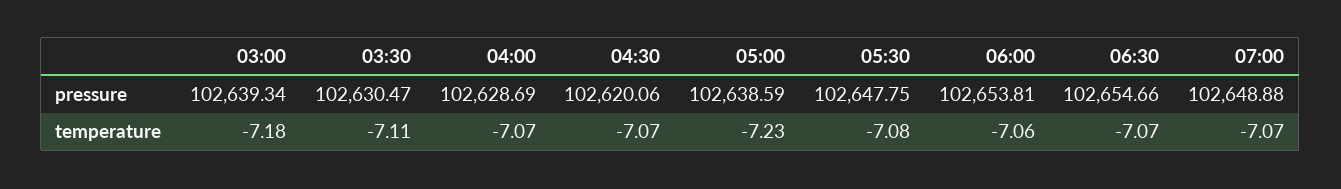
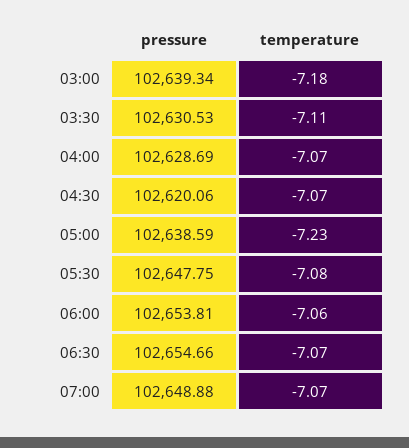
  {
    "03:00": {
      "pressure": 102639.34,
      "temperature": -7.18
    },
    "03:30": {
-     "pressure": 102630.47,
+     "pressure": 102630.53,
      "temperature": -7.11
    },
    "04:00": {
      "pressure": 102628.69,
      "temperature": -7.07
    },
    "04:30": {
      "pressure": 102620.06,
      "temperature": -7.07
    },
    "05:00": {
      "pressure": 102638.59,
      "temperature": -7.23
    },
    "05:30": {
      "pressure": 102647.75,
      "temperature": -7.08
    },
    "06:00": {
      "pressure": 102653.81,
      "temperature": -7.06
    },
    "06:30": {
      "pressure": 102654.66,
      "temperature": -7.07
    },
    "07:00": {
      "pressure": 102648.88,
      "temperature": -7.07
    }
  }

